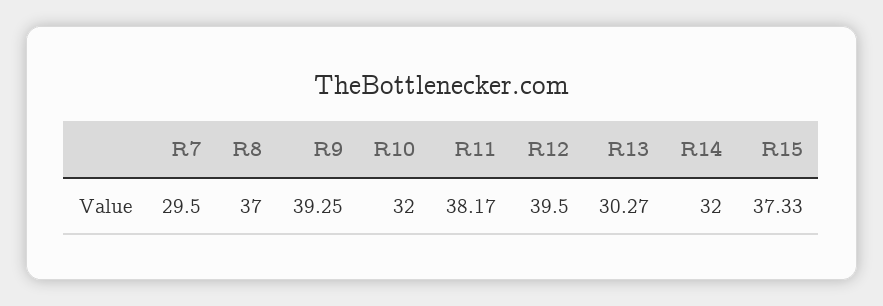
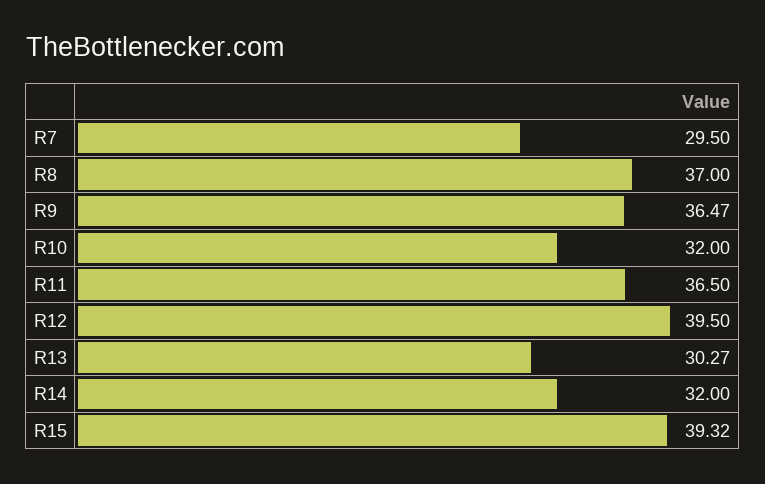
  {
    "R7": 29.5,
    "R8": 37,
-   "R9": 39.25,
+   "R9": 36.47,
    "R10": 32,
-   "R11": 38.17,
+   "R11": 36.5,
    "R12": 39.5,
    "R13": 30.27,
    "R14": 32,
-   "R15": 37.33
+   "R15": 39.32
  }

